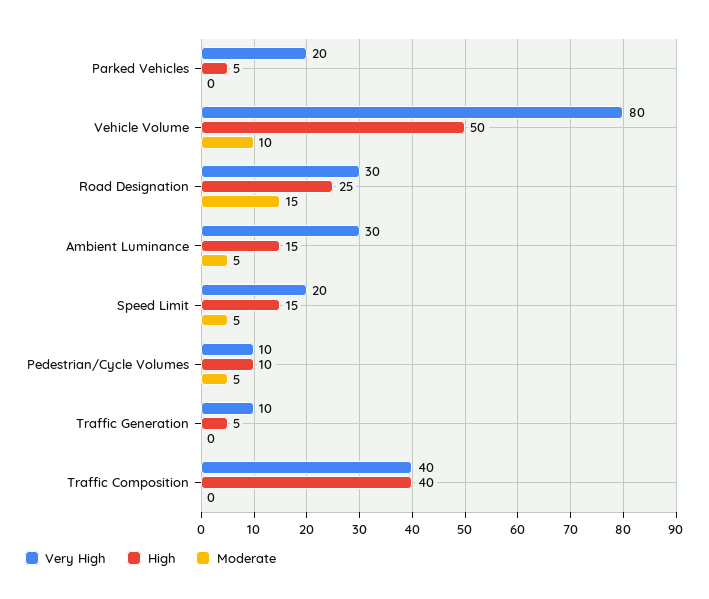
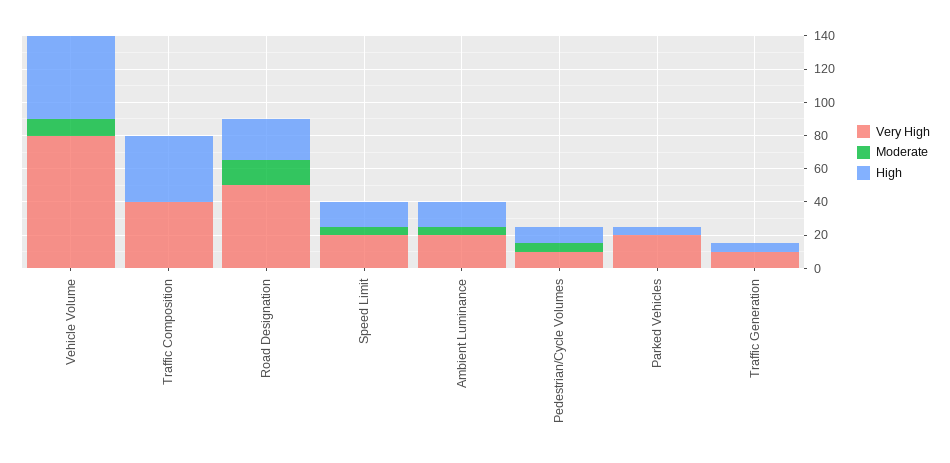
  {
    "Very High": {
      "Parked Vehicles": 20,
      "Vehicle Volume": 80,
-     "Road Designation": 30,
+     "Road Designation": 50,
-     "Ambient Luminance": 30,
+     "Ambient Luminance": 20,
      "Speed Limit": 20,
      "Pedestrian/Cycle Volumes": 10,
      "Traffic Generation": 10,
      "Traffic Composition": 40
    },
    "High": {
      "Parked Vehicles": 5,
      "Vehicle Volume": 50,
      "Road Designation": 25,
      "Ambient Luminance": 15,
      "Speed Limit": 15,
      "Pedestrian/Cycle Volumes": 10,
      "Traffic Generation": 5,
      "Traffic Composition": 40
    },
    "Moderate": {
      "Parked Vehicles": 0,
      "Vehicle Volume": 10,
      "Road Designation": 15,
      "Ambient Luminance": 5,
      "Speed Limit": 5,
      "Pedestrian/Cycle Volumes": 5,
      "Traffic Generation": 0,
      "Traffic Composition": 0
    }
  }

